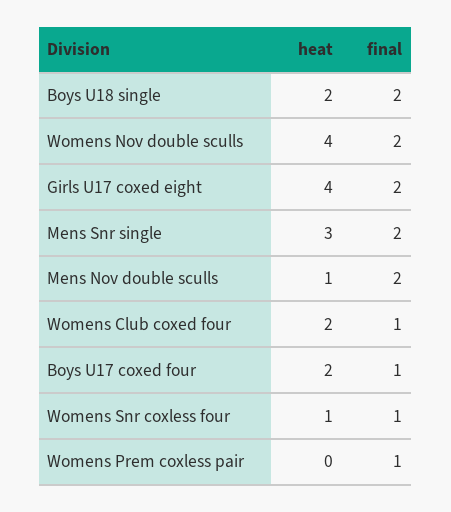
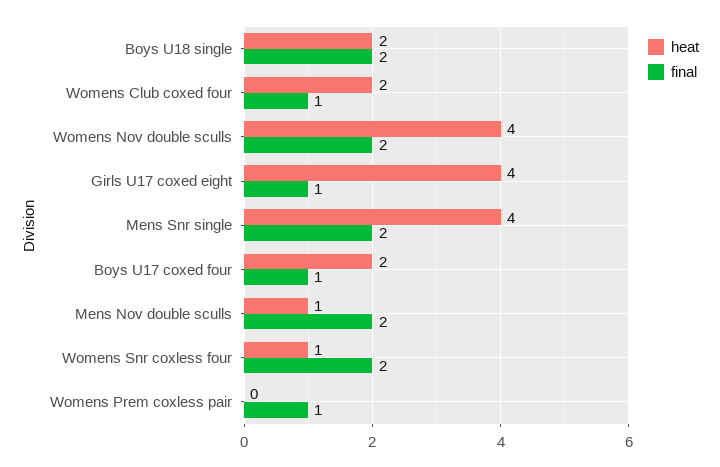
  {
    "heat": {
      "Boys U18 single": 2,
      "Womens Nov double sculls": 4,
      "Girls U17 coxed eight": 4,
-     "Mens Snr single": 3,
+     "Mens Snr single": 4,
      "Mens Nov double sculls": 1,
      "Womens Club coxed four": 2,
      "Boys U17 coxed four": 2,
      "Womens Snr coxless four": 1,
      "Womens Prem coxless pair": 0
    },
    "final": {
      "Boys U18 single": 2,
      "Womens Nov double sculls": 2,
-     "Girls U17 coxed eight": 2,
+     "Girls U17 coxed eight": 1,
      "Mens Snr single": 2,
      "Mens Nov double sculls": 2,
      "Womens Club coxed four": 1,
      "Boys U17 coxed four": 1,
-     "Womens Snr coxless four": 1,
+     "Womens Snr coxless four": 2,
      "Womens Prem coxless pair": 1
    }
  }

